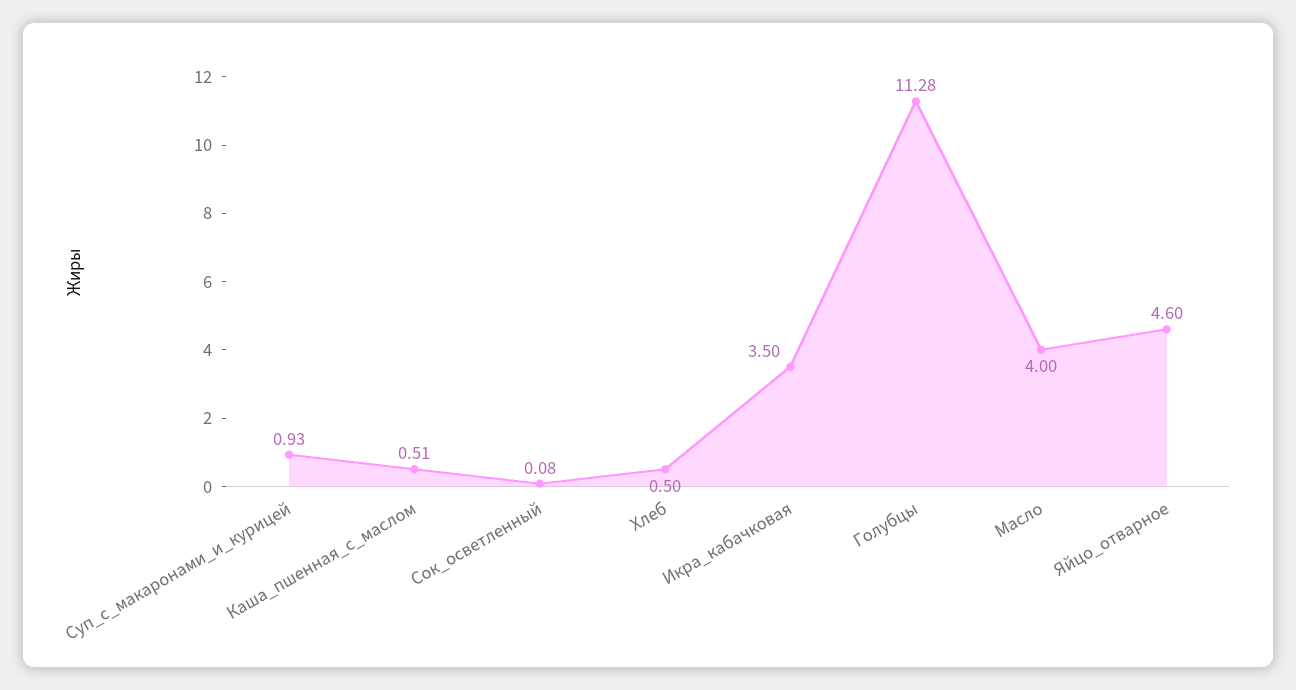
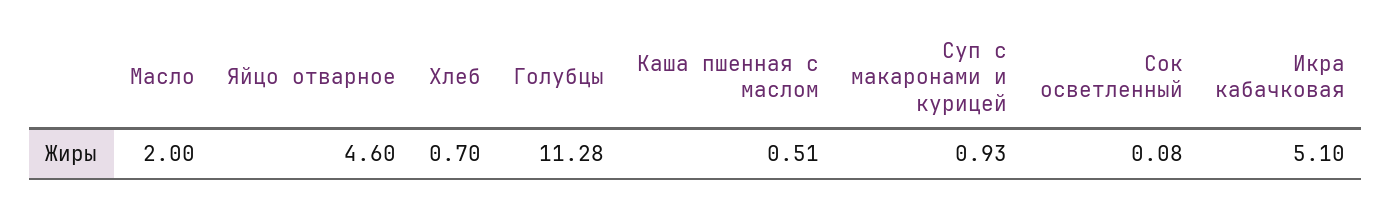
  {
    "Суп_с_макаронами_и_курицей": 0.93,
    "Каша_пшенная_с_маслом": 0.51,
    "Сок_осветленный": 0.08,
-   "Хлеб": 0.5,
+   "Хлеб": 0.7,
-   "Икра_кабачковая": 3.5,
+   "Икра_кабачковая": 5.1,
    "Голубцы": 11.28,
-   "Масло": 4,
+   "Масло": 2,
    "Яйцо_отварное": 4.6
  }

